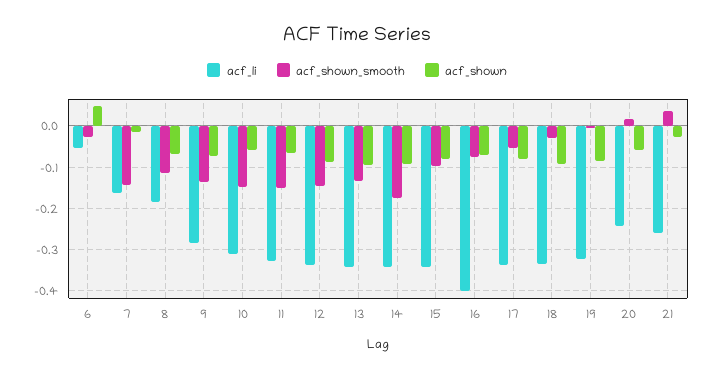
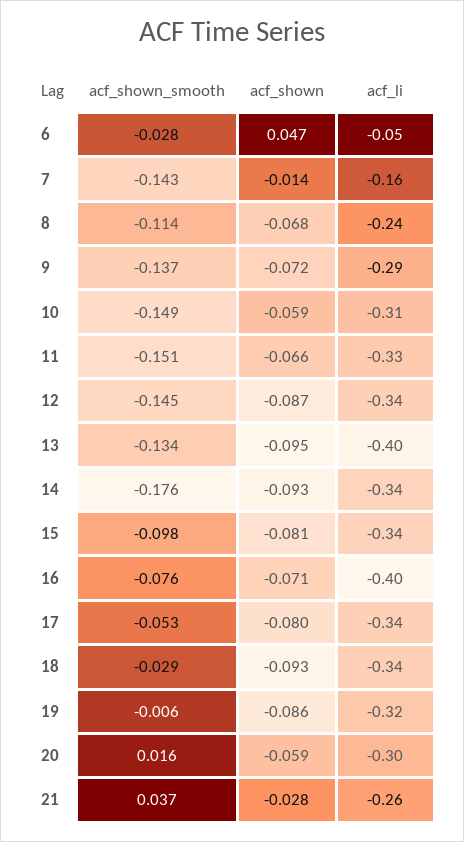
  {
    "acf_li": {
      "6": -0.05,
      "7": -0.16,
-     "8": -0.18,
+     "8": -0.24,
      "9": -0.29,
      "10": -0.31,
      "11": -0.33,
      "12": -0.34,
-     "13": -0.34,
+     "13": -0.4,
      "14": -0.34,
      "15": -0.34,
      "16": -0.4,
      "17": -0.34,
      "18": -0.34,
      "19": -0.32,
-     "20": -0.24,
+     "20": -0.3,
      "21": -0.26
    },
    "acf_shown_smooth": {
      "6": -0.028,
      "7": -0.143,
      "8": -0.114,
      "9": -0.137,
      "10": -0.149,
      "11": -0.151,
      "12": -0.145,
      "13": -0.134,
      "14": -0.176,
      "15": -0.098,
      "16": -0.076,
      "17": -0.053,
      "18": -0.029,
      "19": -0.006,
      "20": 0.016,
      "21": 0.037
    },
    "acf_shown": {
      "6": 0.047,
      "7": -0.014,
      "8": -0.068,
      "9": -0.072,
      "10": -0.059,
      "11": -0.066,
      "12": -0.087,
      "13": -0.095,
      "14": -0.093,
      "15": -0.081,
      "16": -0.071,
      "17": -0.08,
      "18": -0.093,
      "19": -0.086,
      "20": -0.059,
      "21": -0.028
    }
  }

